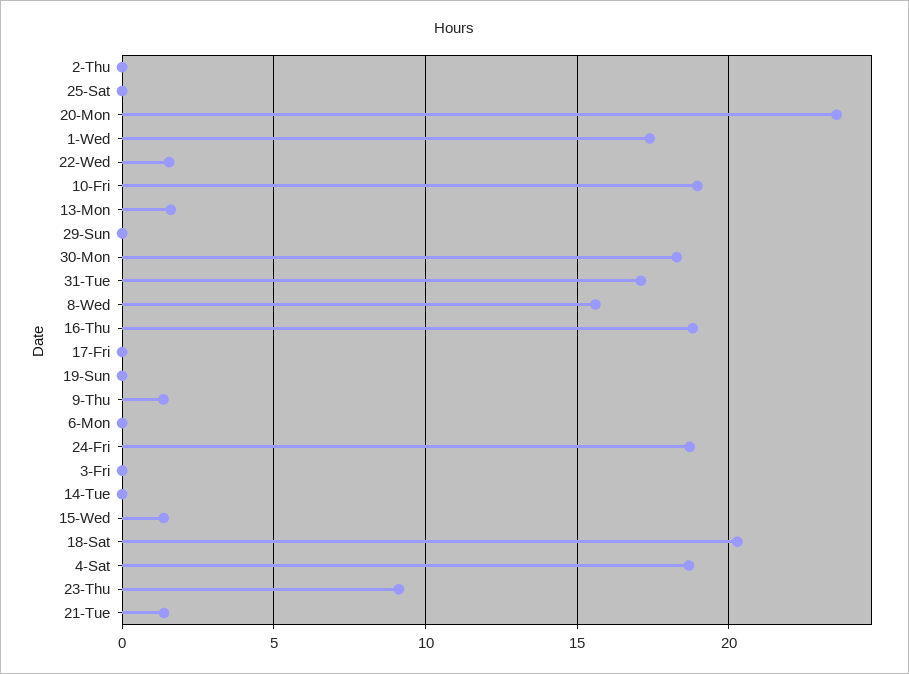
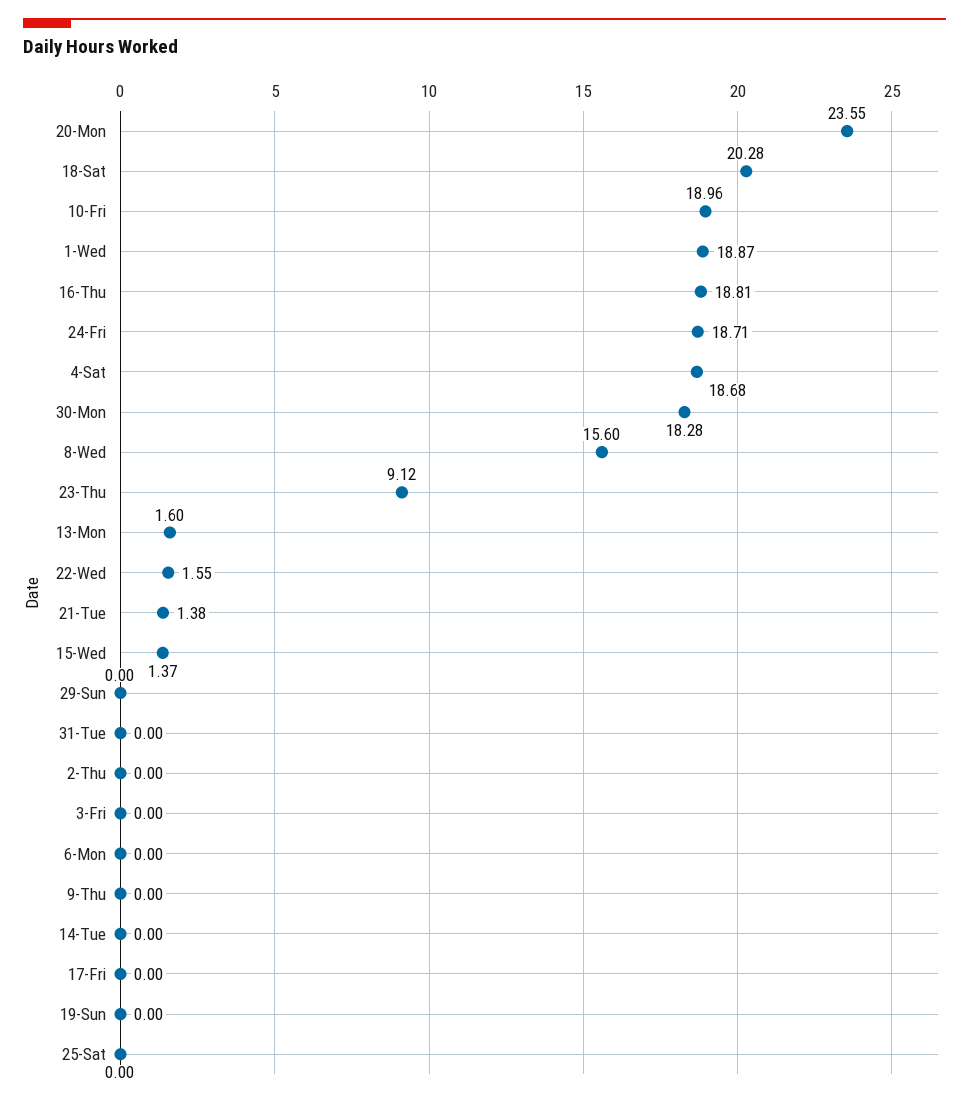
  {
    "2-Thu": 0,
    "25-Sat": 0,
    "20-Mon": 23.55,
-   "1-Wed": 17.5,
+   "1-Wed": 18.87,
    "22-Wed": 1.55,
    "10-Fri": 18.96,
    "13-Mon": 1.6,
    "29-Sun": 0,
    "30-Mon": 18.28,
-   "31-Tue": 17,
+   "31-Tue": 0,
    "8-Wed": 15.6,
    "16-Thu": 18.81,
    "17-Fri": 0,
    "19-Sun": 0,
-   "9-Thu": 1.5,
+   "9-Thu": 0,
    "6-Mon": 0,
    "24-Fri": 18.71,
    "3-Fri": 0,
    "14-Tue": 0,
    "15-Wed": 1.37,
    "18-Sat": 20.28,
    "4-Sat": 18.68,
    "23-Thu": 9.12,
    "21-Tue": 1.38
  }

